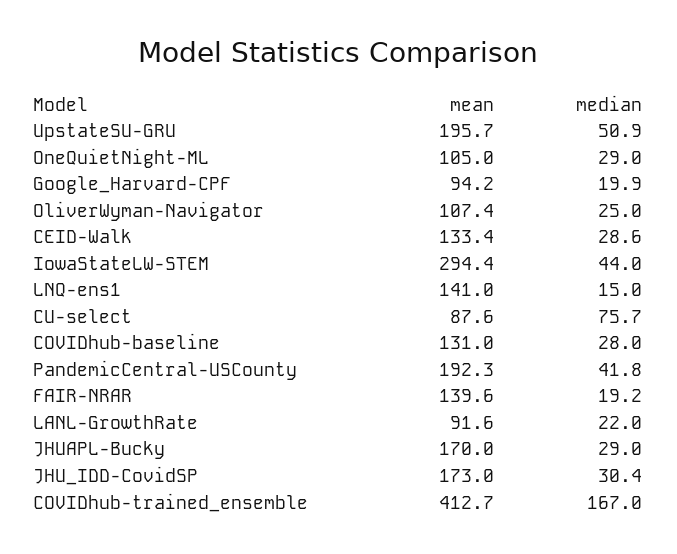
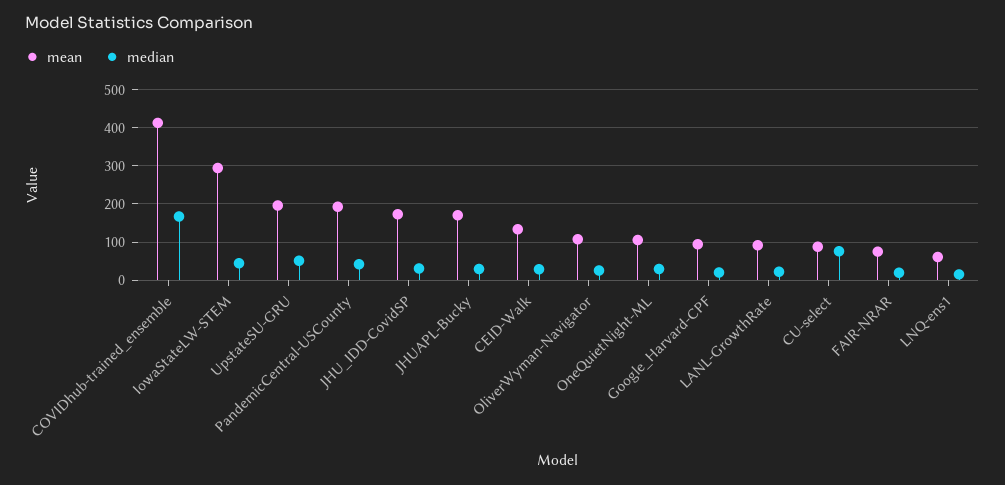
  {
    "mean": {
      "UpstateSU-GRU": 195.7,
      "OneQuietNight-ML": 105,
      "Google_Harvard-CPF": 94.2,
      "OliverWyman-Navigator": 107.4,
      "CEID-Walk": 133.4,
      "IowaStateLW-STEM": 294.4,
-     "LNQ-ens1": 141,
+     "LNQ-ens1": 60,
      "CU-select": 87.6,
-     "COVIDhub-baseline": 131,
      "PandemicCentral-USCounty": 192.3,
-     "FAIR-NRAR": 139.6,
+     "FAIR-NRAR": 80,
      "LANL-GrowthRate": 91.6,
      "JHUAPL-Bucky": 170,
      "JHU_IDD-CovidSP": 173,
      "COVIDhub-trained_ensemble": 412.7
    },
    "median": {
      "UpstateSU-GRU": 50.9,
      "OneQuietNight-ML": 29,
      "Google_Harvard-CPF": 19.9,
      "OliverWyman-Navigator": 25,
      "CEID-Walk": 28.6,
      "IowaStateLW-STEM": 44,
      "LNQ-ens1": 15,
      "CU-select": 75.7,
-     "COVIDhub-baseline": 28,
      "PandemicCentral-USCounty": 41.8,
      "FAIR-NRAR": 19.2,
      "LANL-GrowthRate": 22,
      "JHUAPL-Bucky": 29,
      "JHU_IDD-CovidSP": 30.4,
      "COVIDhub-trained_ensemble": 167
    }
  }

